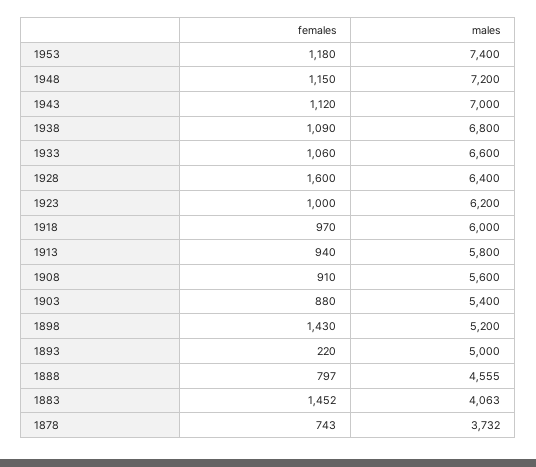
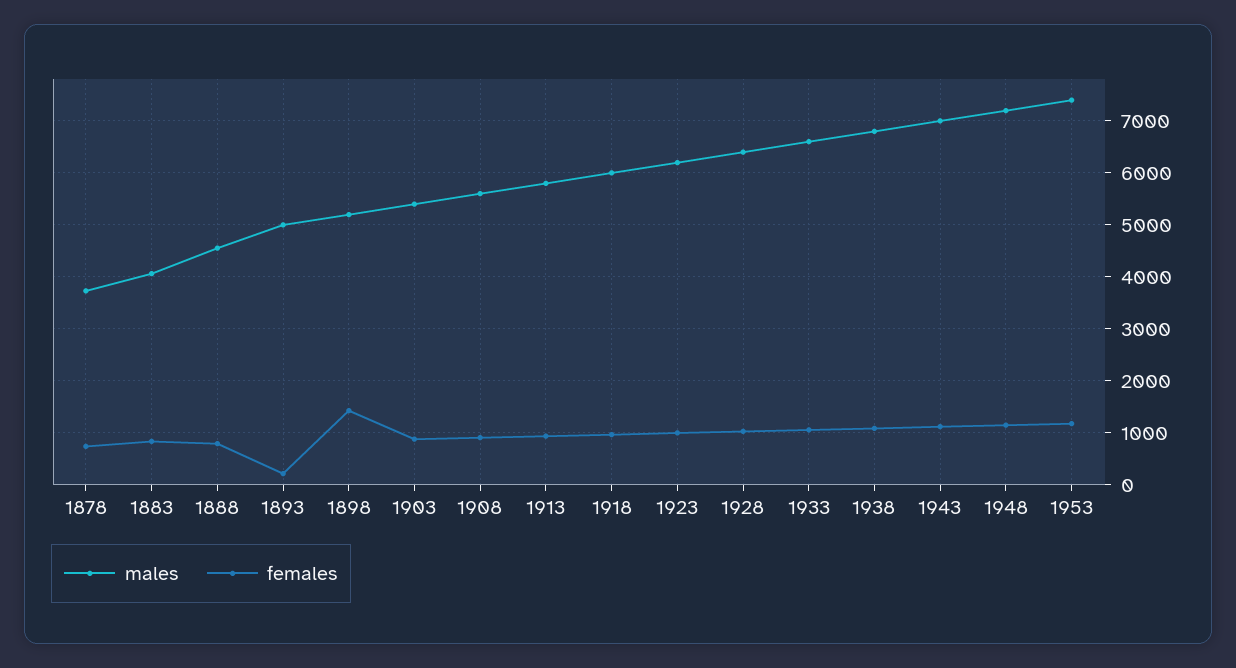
  {
    "females": {
      "1953": 1180,
      "1948": 1150,
      "1943": 1120,
      "1938": 1090,
      "1933": 1060,
-     "1928": 1600,
+     "1928": 1000,
      "1923": 1000,
      "1918": 970,
      "1913": 940,
      "1908": 910,
      "1903": 880,
      "1898": 1430,
      "1893": 220,
      "1888": 797,
-     "1883": 1452,
+     "1883": 800,
      "1878": 743
    },
    "males": {
      "1953": 7400,
      "1948": 7200,
      "1943": 7000,
      "1938": 6800,
      "1933": 6600,
      "1928": 6400,
      "1923": 6200,
      "1918": 6000,
      "1913": 5800,
      "1908": 5600,
      "1903": 5400,
      "1898": 5200,
      "1893": 5000,
      "1888": 4555,
      "1883": 4063,
      "1878": 3732
    }
  }

